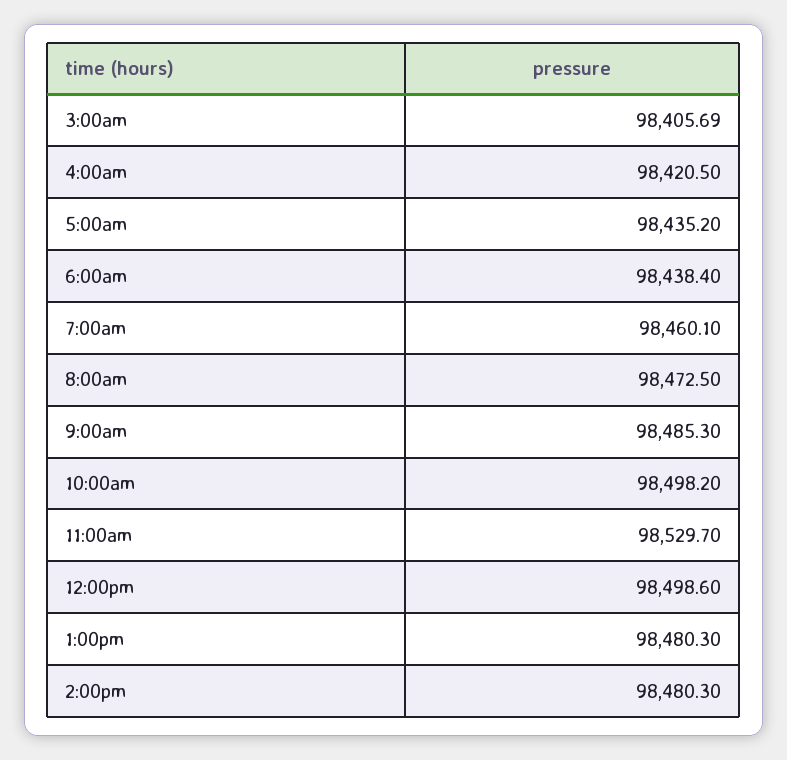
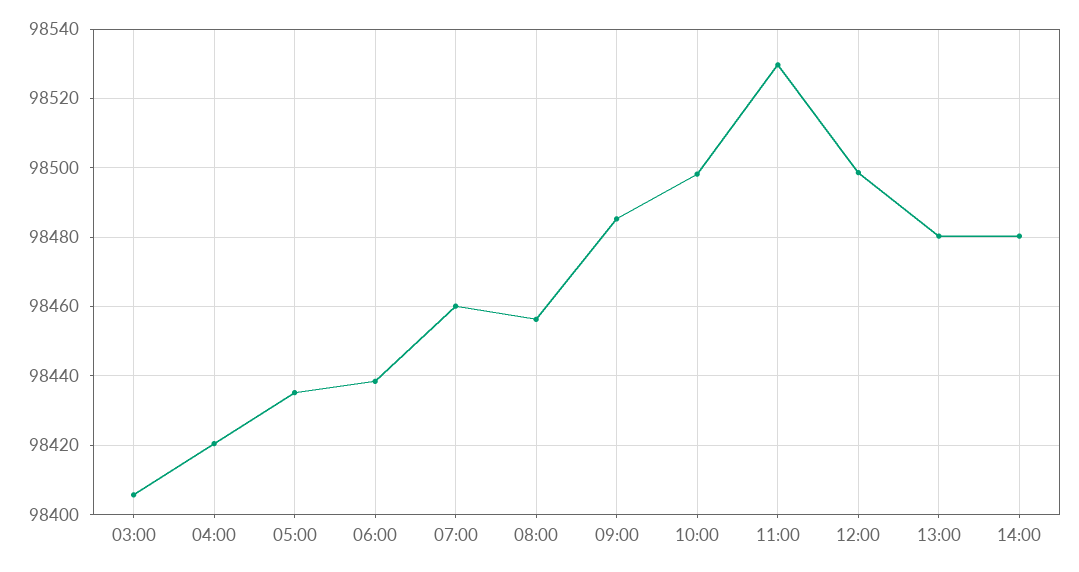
  {
    "3:00am": 98405.69,
    "4:00am": 98420.5,
    "5:00am": 98435.2,
    "6:00am": 98438.4,
    "7:00am": 98460.1,
-   "8:00am": 98472.5,
+   "8:00am": 98456,
    "9:00am": 98485.3,
    "10:00am": 98498.2,
    "11:00am": 98529.7,
    "12:00pm": 98498.6,
    "1:00pm": 98480.3,
    "2:00pm": 98480.3
  }

